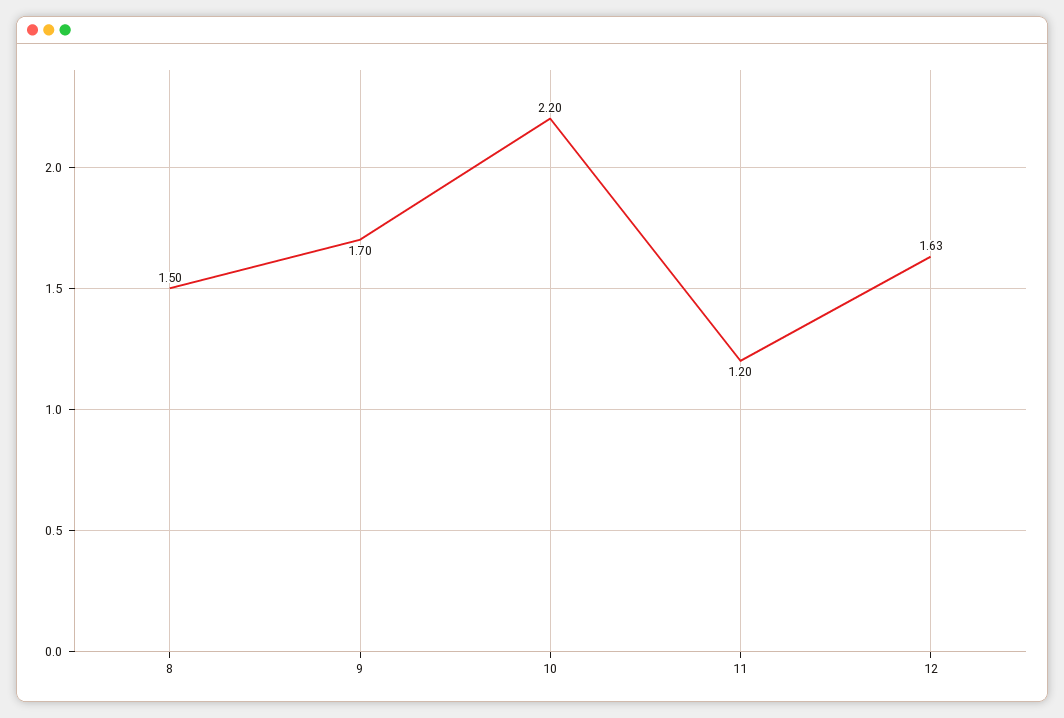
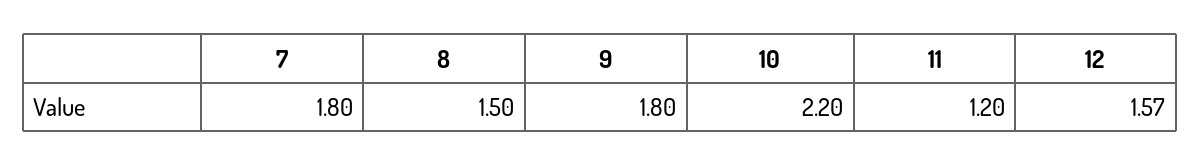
  {
    "8": 1.5,
-   "9": 1.7,
+   "9": 1.8,
    "10": 2.2,
    "11": 1.2,
-   "12": 1.63
+   "12": 1.57,
+   "7": 1.8
  }

